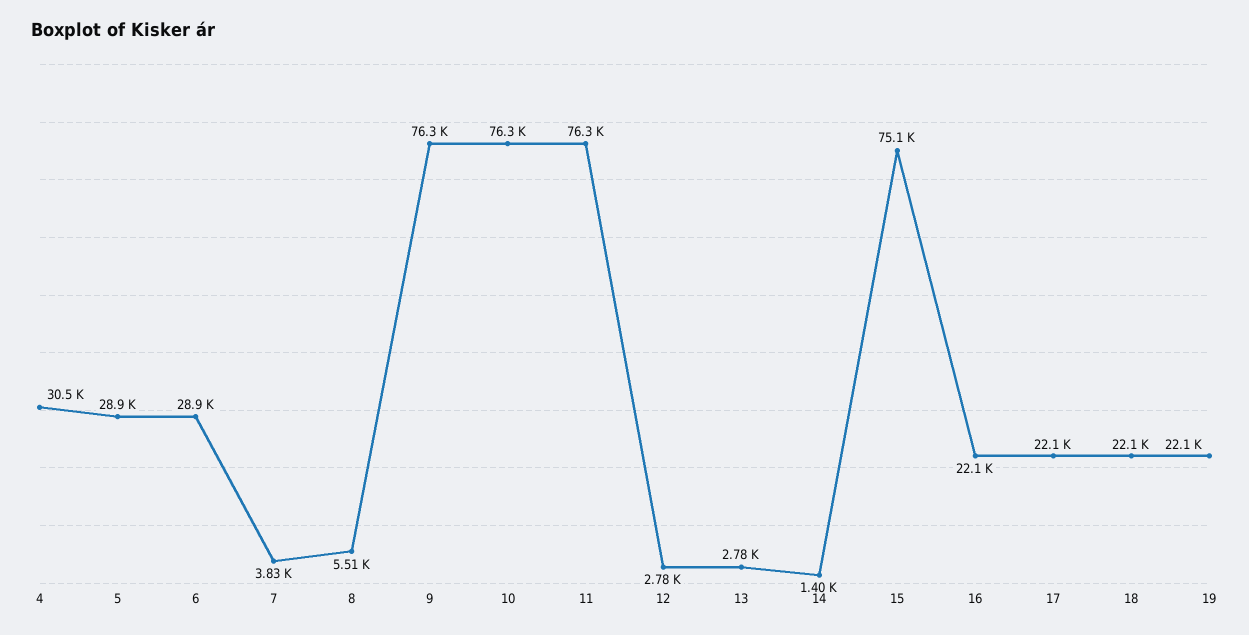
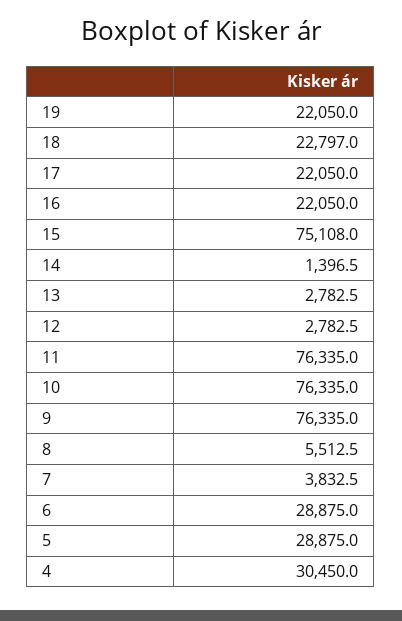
  {
    "4": 30450,
    "5": 28875,
    "6": 28875,
    "7": 3832.5,
    "8": 5512.5,
    "9": 76335,
    "10": 76335,
    "11": 76335,
    "12": 2782.5,
    "13": 2782.5,
    "14": 1396.5,
    "15": 75108,
    "16": 22050,
    "17": 22050,
-   "18": 22100,
+   "18": 22797,
    "19": 22050
  }

